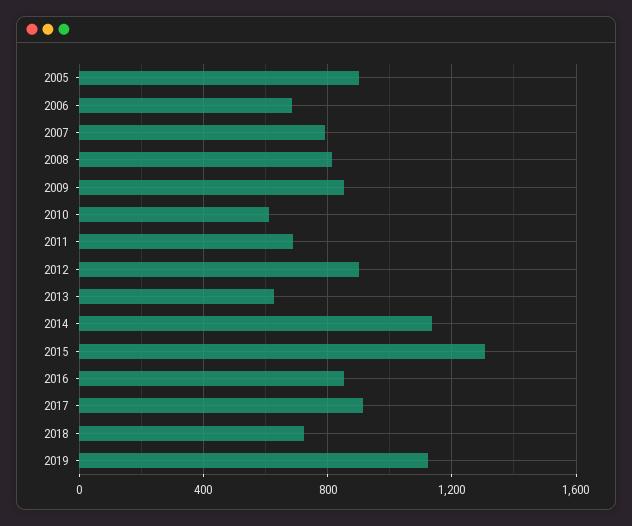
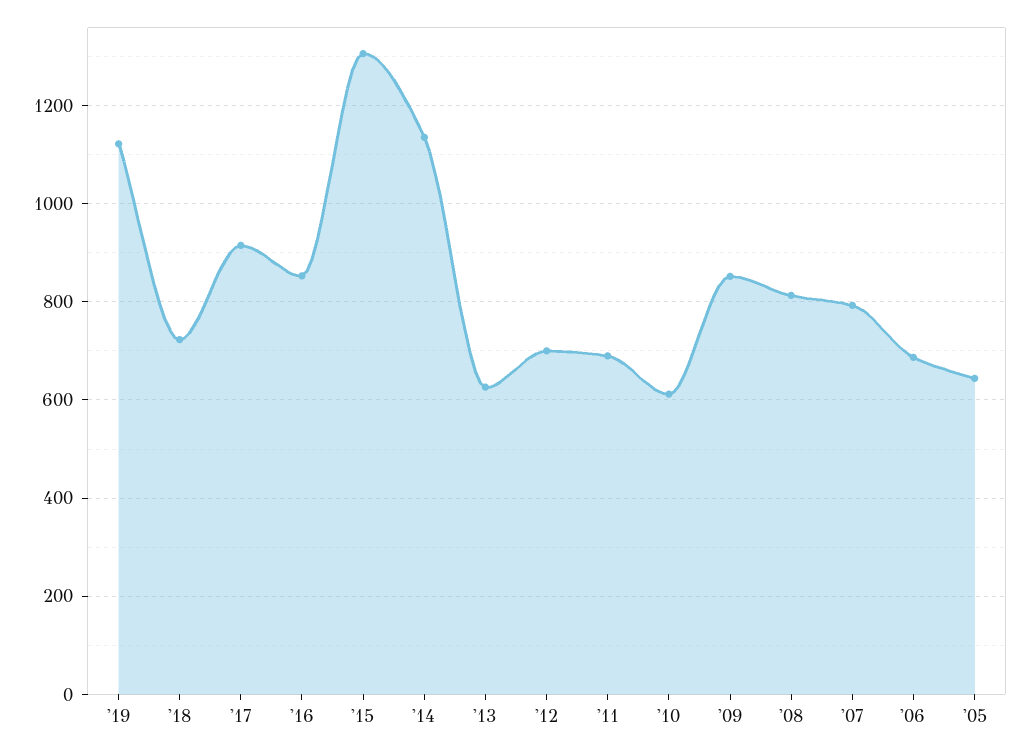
  {
-   "2005": 900,
+   "2005": 640,
    "2006": 680,
    "2007": 800,
    "2008": 820,
    "2009": 860,
    "2010": 620,
    "2011": 700,
-   "2012": 900,
+   "2012": 700,
    "2013": 620,
    "2014": 1140,
    "2015": 1300,
    "2016": 860,
    "2017": 920,
    "2018": 720,
    "2019": 1120
  }

